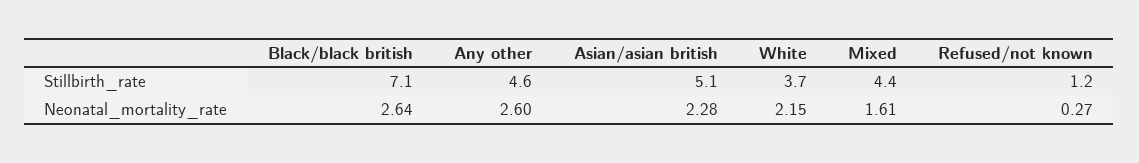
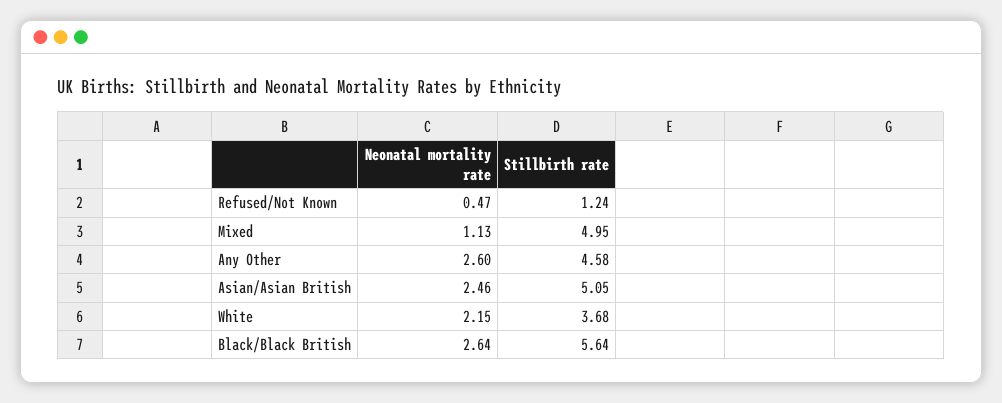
  {
    "Black/black british": {
-     "Stillbirth_rate": 7.1,
+     "Stillbirth_rate": 5.64,
      "Neonatal_mortality_rate": 2.64
    },
    "Any other": {
      "Stillbirth_rate": 4.58,
      "Neonatal_mortality_rate": 2.6
    },
    "Asian/asian british": {
      "Stillbirth_rate": 5.05,
-     "Neonatal_mortality_rate": 2.28
+     "Neonatal_mortality_rate": 2.46
    },
    "White": {
      "Stillbirth_rate": 3.68,
      "Neonatal_mortality_rate": 2.15
    },
    "Mixed": {
-     "Stillbirth_rate": 4.4,
+     "Stillbirth_rate": 4.95,
-     "Neonatal_mortality_rate": 1.61
+     "Neonatal_mortality_rate": 1.13
    },
    "Refused/not known": {
      "Stillbirth_rate": 1.24,
-     "Neonatal_mortality_rate": 0.27
+     "Neonatal_mortality_rate": 0.47
    }
  }

